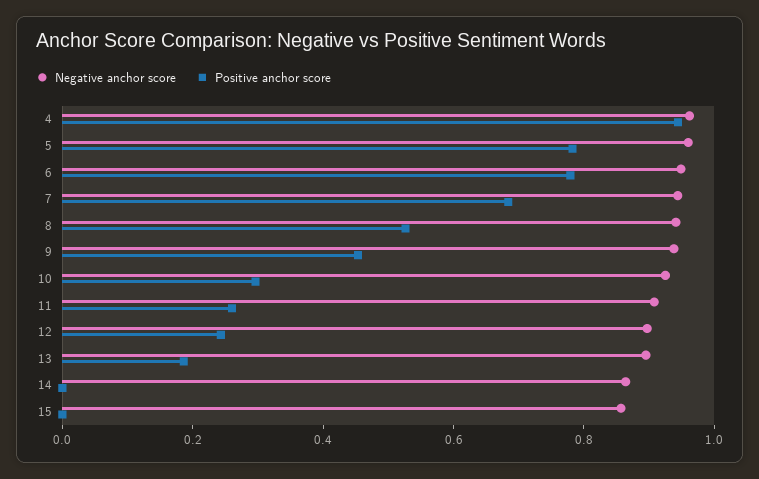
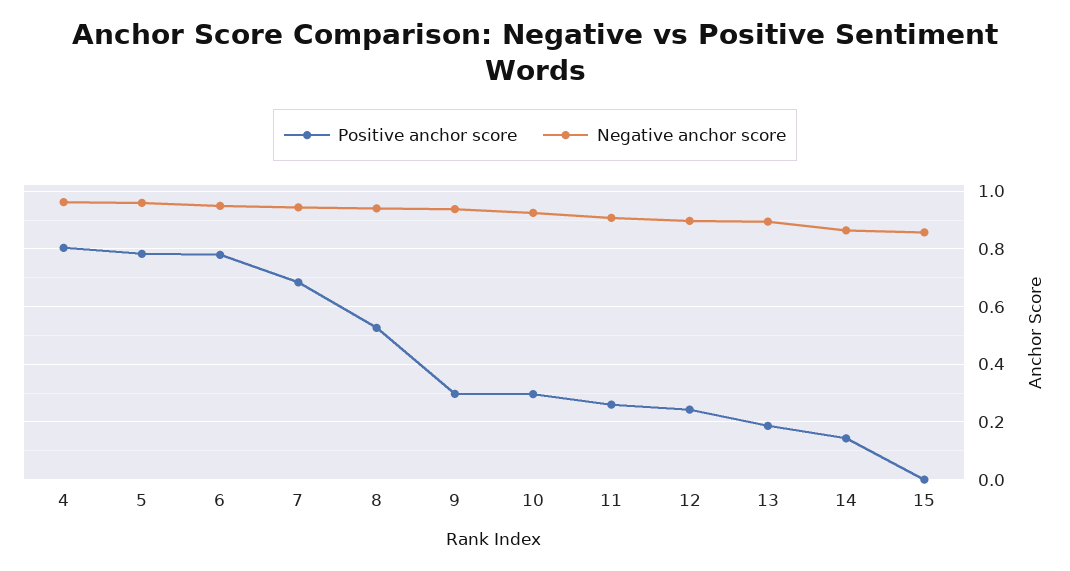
  {
    "Negative anchor score": {
      "4": 0.95,
      "5": 0.95,
      "6": 0.95,
      "7": 0.95,
      "8": 0.95,
      "9": 0.95,
      "10": 0.925,
      "11": 0.9,
      "12": 0.9,
      "13": 0.9,
      "14": 0.875,
      "15": 0.85
    },
    "Positive anchor score": {
-     "4": 0.95,
+     "4": 0.8,
      "5": 0.775,
      "6": 0.775,
      "7": 0.675,
      "8": 0.525,
-     "9": 0.45,
+     "9": 0.3,
      "10": 0.3,
      "11": 0.25,
      "12": 0.25,
      "13": 0.175,
-     "14": 0,
+     "14": 0.15,
      "15": 0
    }
  }

